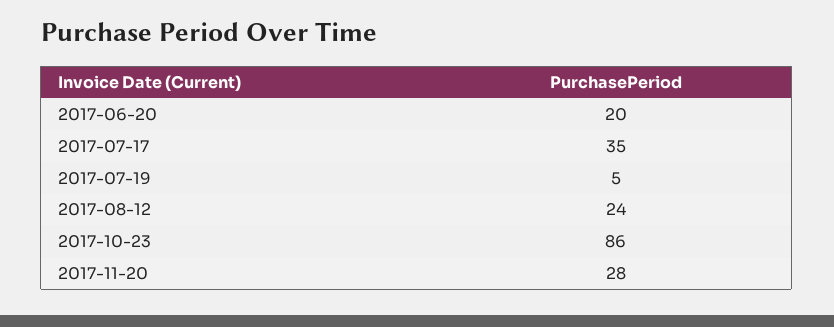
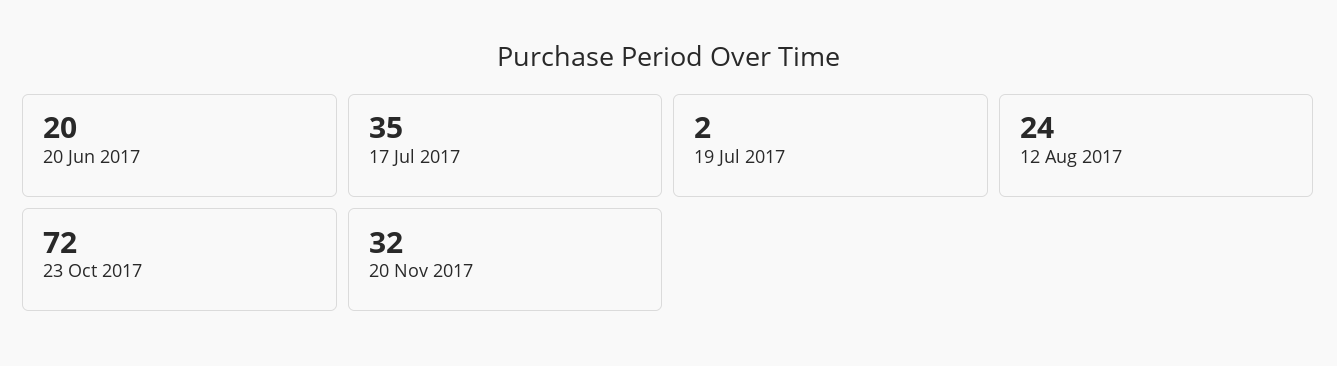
  {
    "2017-06-20": 20,
    "2017-07-17": 35,
-   "2017-07-19": 5,
+   "2017-07-19": 2,
    "2017-08-12": 24,
-   "2017-10-23": 86,
+   "2017-10-23": 72,
-   "2017-11-20": 28
+   "2017-11-20": 32
  }

